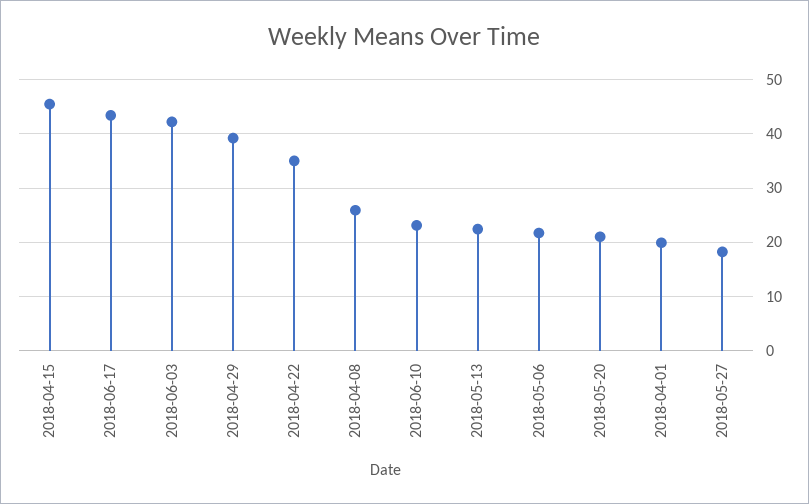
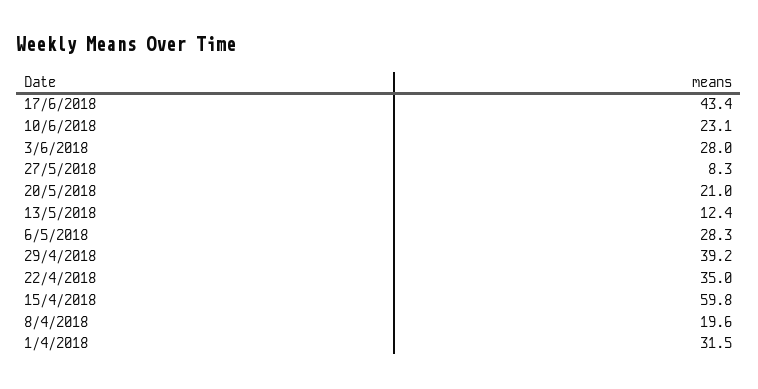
  {
-   "2018-04-15": 46,
+   "2018-04-15": 59.8,
    "2018-06-17": 43.4,
-   "2018-06-03": 42,
+   "2018-06-03": 28,
    "2018-04-29": 39.2,
    "2018-04-22": 35,
-   "2018-04-08": 26,
+   "2018-04-08": 19.6,
    "2018-06-10": 23.1,
-   "2018-05-13": 22,
+   "2018-05-13": 12.4,
-   "2018-05-06": 22,
+   "2018-05-06": 28.3,
    "2018-05-20": 21,
-   "2018-04-01": 20,
+   "2018-04-01": 31.5,
-   "2018-05-27": 18
+   "2018-05-27": 8.3
  }

